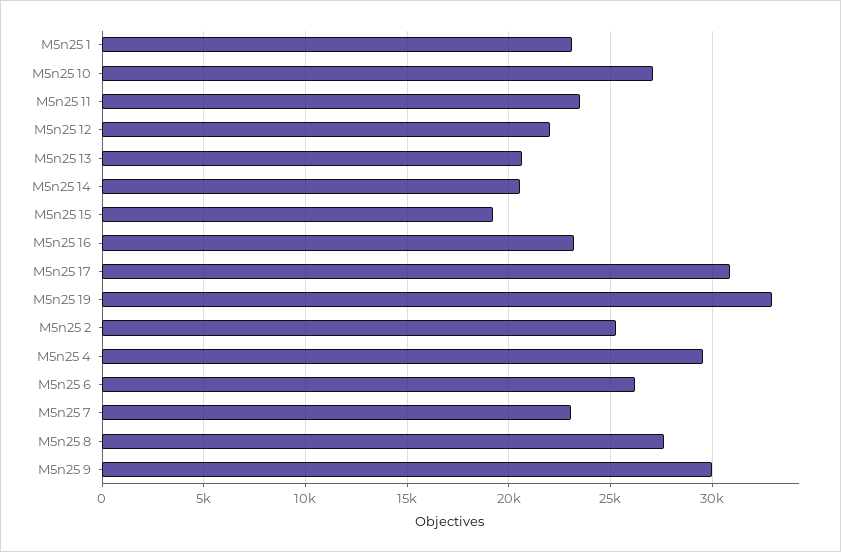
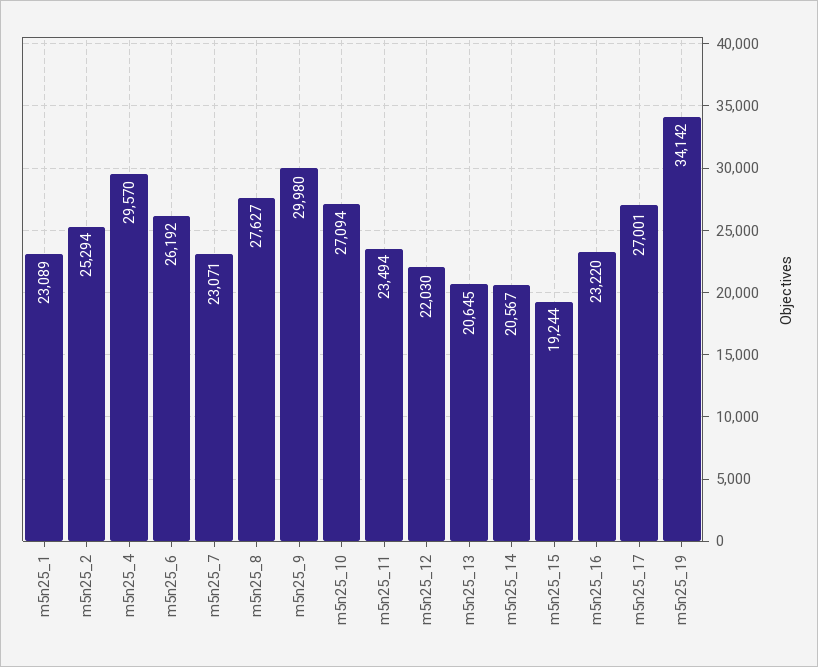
  {
    "M5n25 1": 23089,
    "M5n25 10": 27094,
    "M5n25 11": 23494,
    "M5n25 12": 22030,
    "M5n25 13": 20645,
    "M5n25 14": 20567,
    "M5n25 15": 19244,
    "M5n25 16": 23220,
-   "M5n25 17": 31000,
+   "M5n25 17": 27001,
-   "M5n25 19": 33000,
+   "M5n25 19": 34142,
    "M5n25 2": 25294,
    "M5n25 4": 29570,
    "M5n25 6": 26192,
    "M5n25 7": 23071,
    "M5n25 8": 27627,
    "M5n25 9": 29980
  }

